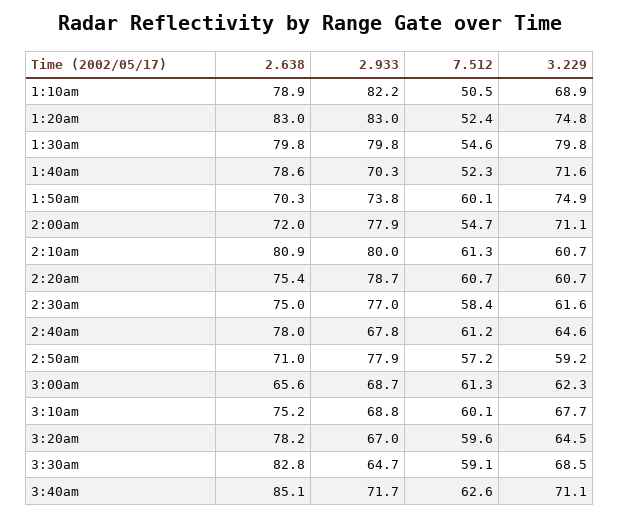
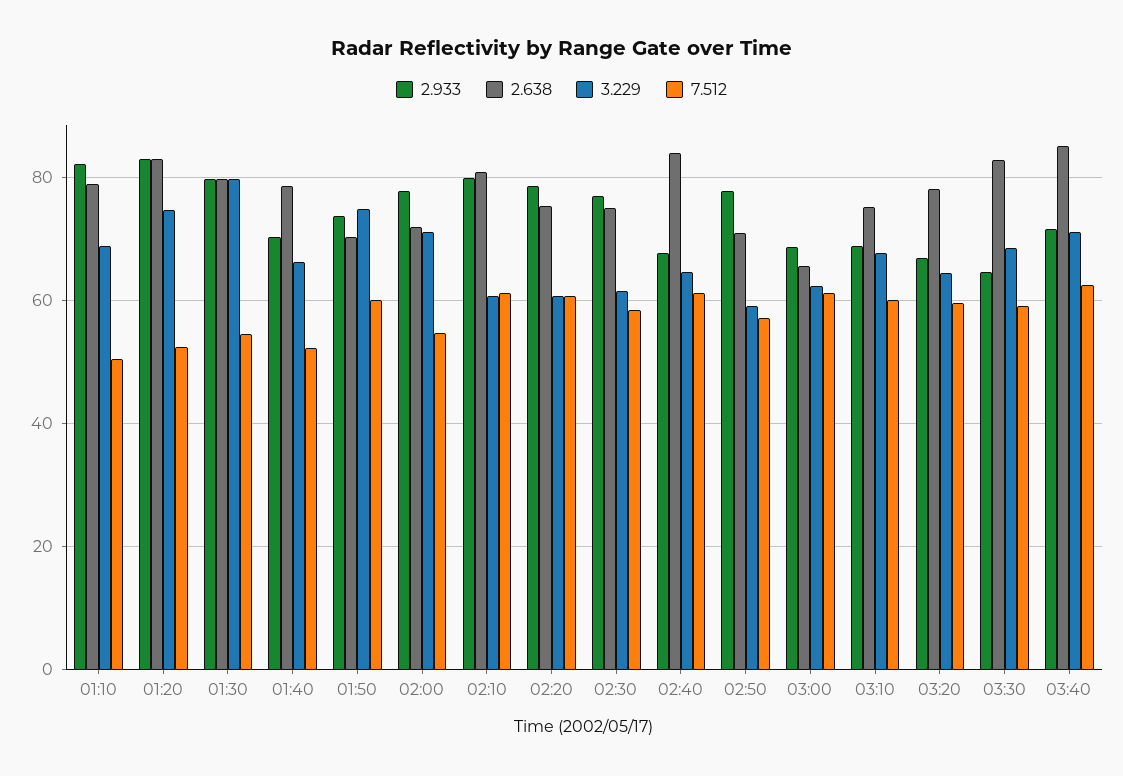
  {
    "2.638": {
      "1:10am": 78.9,
      "1:20am": 83,
      "1:30am": 79.8,
      "1:40am": 78.6,
      "1:50am": 70.3,
      "2:00am": 72,
      "2:10am": 80.9,
      "2:20am": 75.4,
      "2:30am": 75,
-     "2:40am": 78,
+     "2:40am": 84,
      "2:50am": 71,
      "3:00am": 65.6,
      "3:10am": 75.2,
      "3:20am": 78.2,
      "3:30am": 82.8,
      "3:40am": 85.1
    },
    "2.933": {
      "1:10am": 82.2,
      "1:20am": 83,
      "1:30am": 79.8,
      "1:40am": 70.3,
      "1:50am": 73.8,
      "2:00am": 77.9,
      "2:10am": 80,
      "2:20am": 78.7,
      "2:30am": 77,
      "2:40am": 67.8,
      "2:50am": 77.9,
      "3:00am": 68.7,
      "3:10am": 68.8,
      "3:20am": 67,
      "3:30am": 64.7,
      "3:40am": 71.7
    },
    "7.512": {
      "1:10am": 50.5,
      "1:20am": 52.4,
      "1:30am": 54.6,
      "1:40am": 52.3,
      "1:50am": 60.1,
      "2:00am": 54.7,
      "2:10am": 61.3,
      "2:20am": 60.7,
      "2:30am": 58.4,
      "2:40am": 61.2,
      "2:50am": 57.2,
      "3:00am": 61.3,
      "3:10am": 60.1,
      "3:20am": 59.6,
      "3:30am": 59.1,
      "3:40am": 62.6
    },
    "3.229": {
      "1:10am": 68.9,
      "1:20am": 74.8,
      "1:30am": 79.8,
-     "1:40am": 71.6,
+     "1:40am": 66,
      "1:50am": 74.9,
      "2:00am": 71.1,
      "2:10am": 60.7,
      "2:20am": 60.7,
      "2:30am": 61.6,
      "2:40am": 64.6,
      "2:50am": 59.2,
      "3:00am": 62.3,
      "3:10am": 67.7,
      "3:20am": 64.5,
      "3:30am": 68.5,
      "3:40am": 71.1
    }
  }

